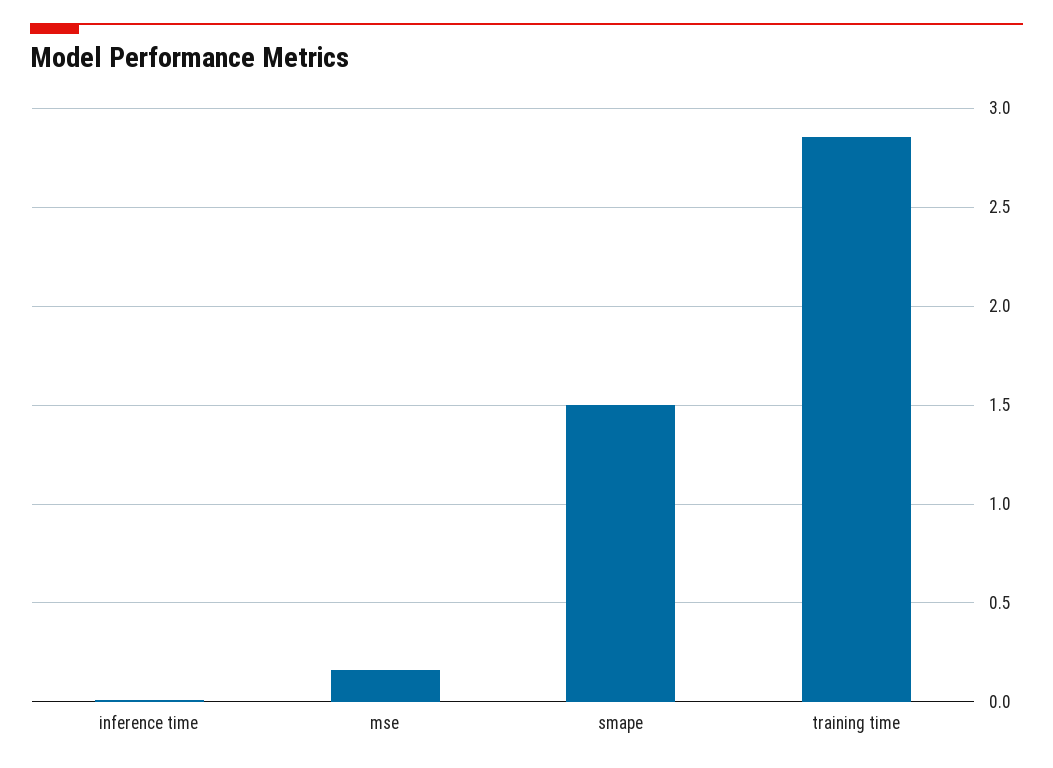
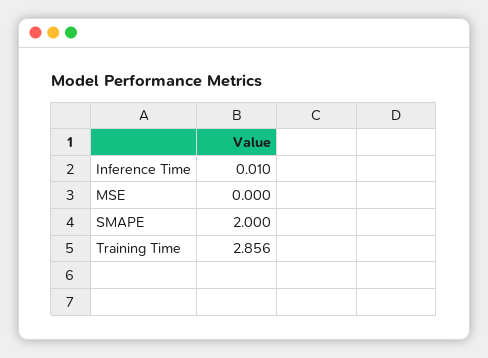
  {
    "inference time": 0.01,
-   "mse": 0.15,
+   "mse": 0,
-   "smape": 1.5,
+   "smape": 2,
    "training time": 2.856
  }

